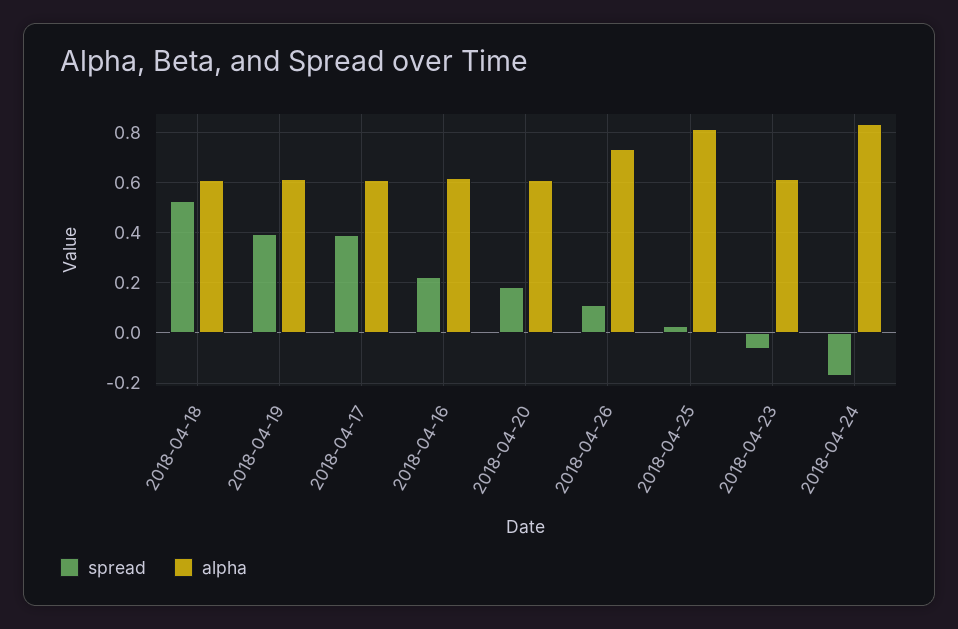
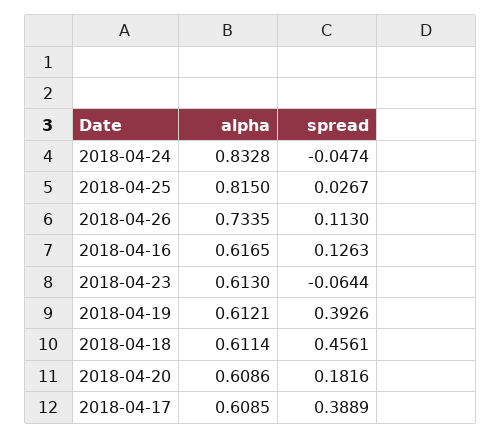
  {
    "spread": {
-     "2018-04-18": 0.525,
+     "2018-04-18": 0.4561,
      "2018-04-19": 0.3926,
      "2018-04-17": 0.3889,
-     "2018-04-16": 0.225,
+     "2018-04-16": 0.1263,
      "2018-04-20": 0.1816,
      "2018-04-26": 0.113,
      "2018-04-25": 0.0267,
      "2018-04-23": -0.0644,
-     "2018-04-24": -0.175
+     "2018-04-24": -0.0474
    },
    "alpha": {
      "2018-04-18": 0.6114,
      "2018-04-19": 0.6121,
      "2018-04-17": 0.6085,
      "2018-04-16": 0.6165,
      "2018-04-20": 0.6086,
      "2018-04-26": 0.7335,
      "2018-04-25": 0.815,
      "2018-04-23": 0.613,
      "2018-04-24": 0.8328
    }
  }

